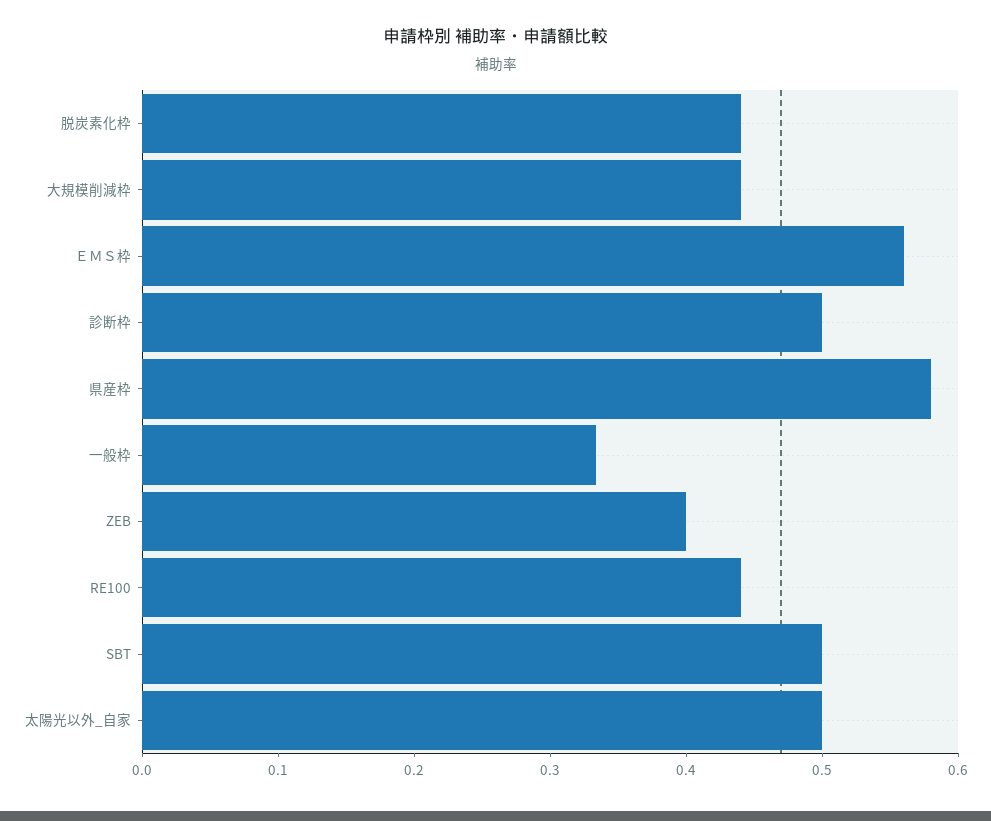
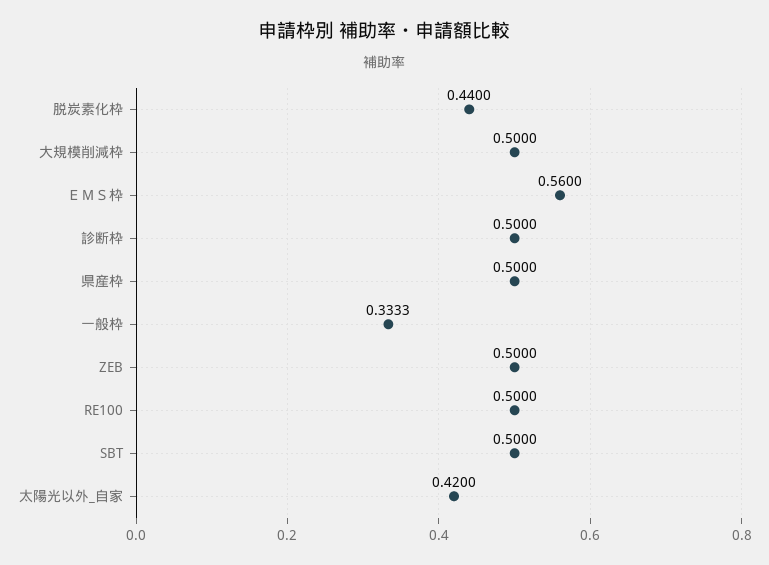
  {
    "脱炭素化枠": 0.44,
-   "大規模削減枠": 0.44,
+   "大規模削減枠": 0.5,
    "ＥＭＳ枠": 0.56,
    "診断枠": 0.5,
-   "県産枠": 0.58,
+   "県産枠": 0.5,
    "一般枠": 0.3333,
-   "ZEB": 0.4,
+   "ZEB": 0.5,
-   "RE100": 0.44,
+   "RE100": 0.5,
    "SBT": 0.5,
-   "太陽光以外_自家": 0.5
+   "太陽光以外_自家": 0.42
  }

